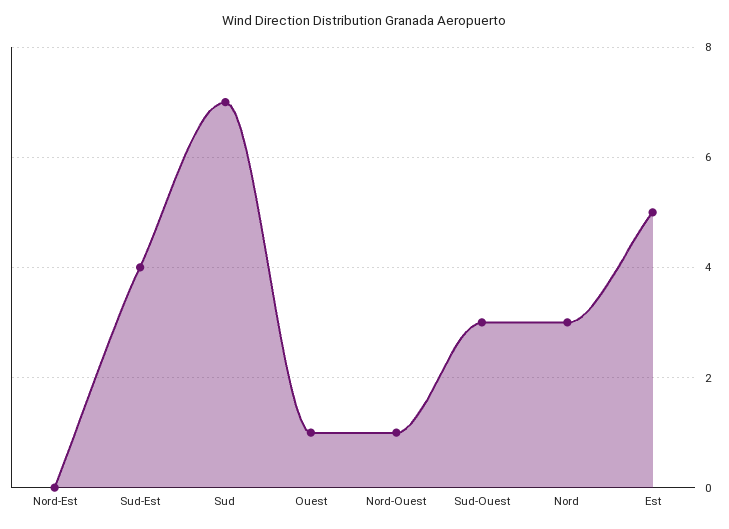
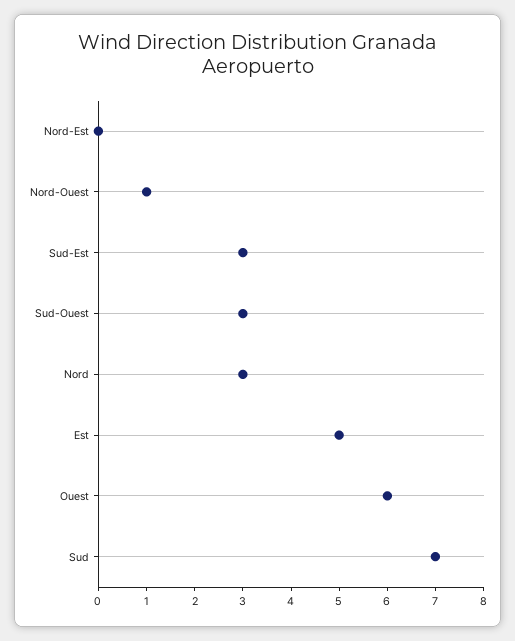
  {
    "Nord-Est": 0,
-   "Sud-Est": 4,
+   "Sud-Est": 3,
    "Sud": 7,
-   "Ouest": 1,
+   "Ouest": 6,
    "Nord-Ouest": 1,
    "Sud-Ouest": 3,
    "Nord": 3,
    "Est": 5
  }

